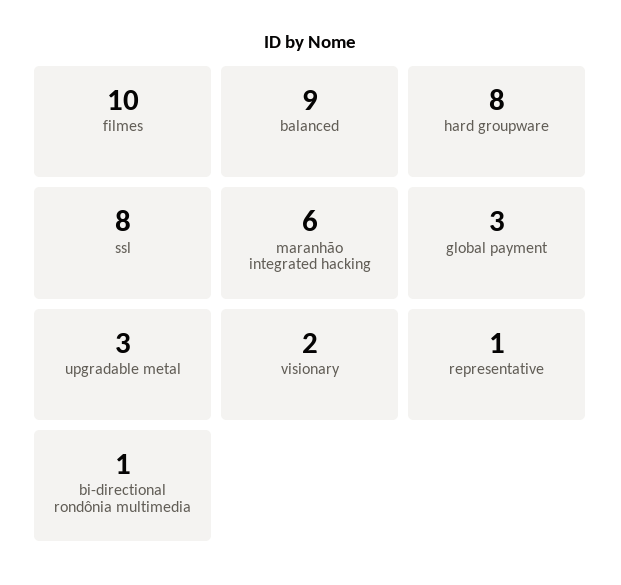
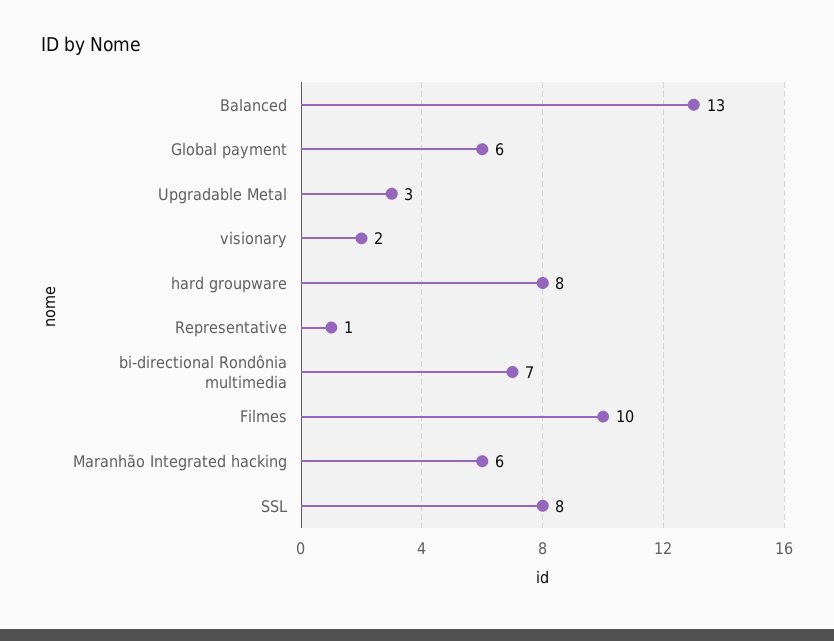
  {
    "filmes": 10,
-   "balanced": 9,
+   "balanced": 13,
    "hard groupware": 8,
    "ssl": 8,
    "maranhão integrated hacking": 6,
-   "global payment": 3,
+   "global payment": 6,
    "upgradable metal": 3,
    "visionary": 2,
    "representative": 1,
-   "bi-directional rondônia multimedia": 1
+   "bi-directional rondônia multimedia": 7
  }

